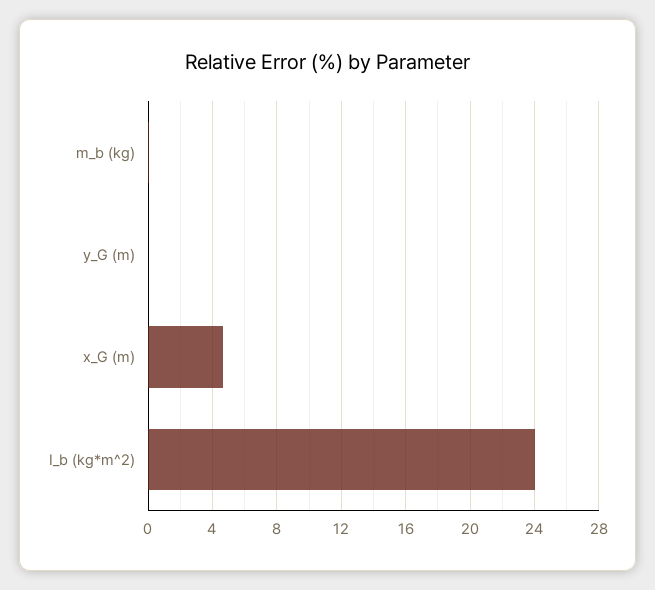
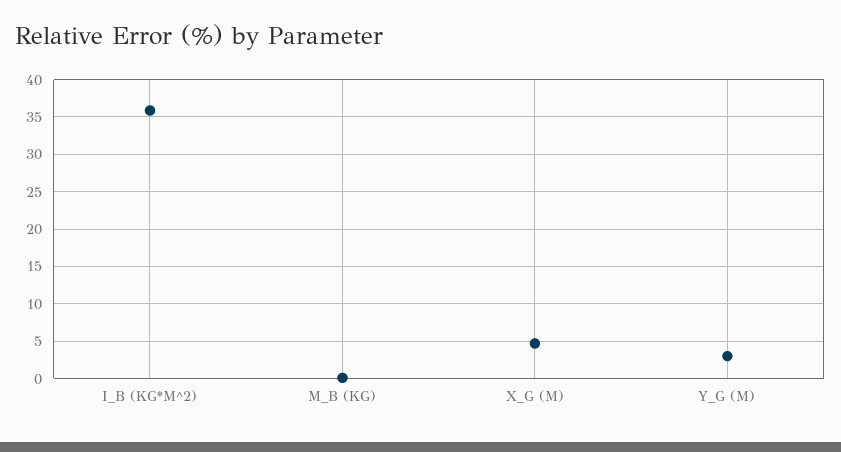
  {
    "m_b (kg)": 0,
-   "y_G (m)": 0,
+   "y_G (m)": 3,
    "x_G (m)": 4.5,
-   "I_b (kg*m^2)": 24
+   "I_b (kg*m^2)": 36
  }

